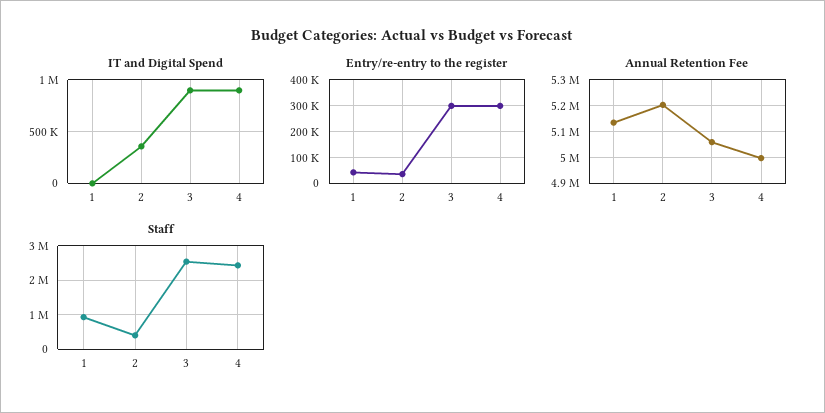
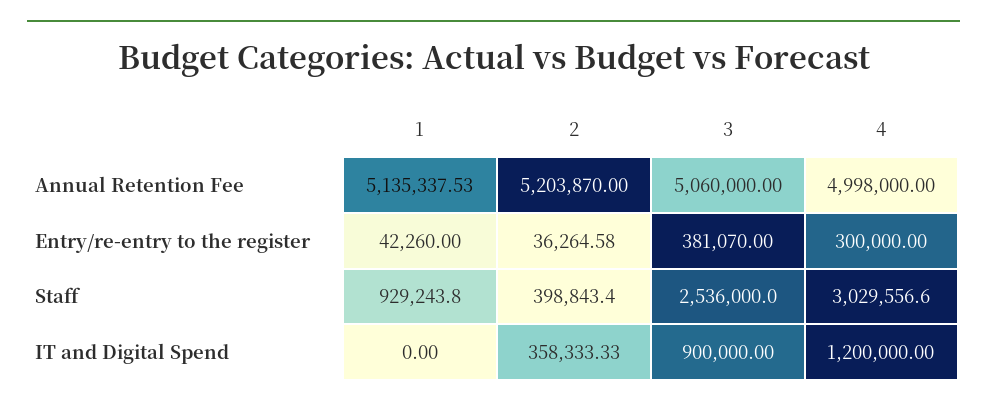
  {
    "IT and Digital Spend": {
      "1": 0,
      "2": 358333.33,
      "3": 900000,
-     "4": 900000
+     "4": 1200000
    },
    "Entry/re-entry to the register": {
      "1": 42260,
      "2": 36264.58,
-     "3": 300000,
+     "3": 381070,
      "4": 300000
    },
    "Annual Retention Fee": {
      "1": 5135337.53,
      "2": 5203870,
      "3": 5060000,
      "4": 4998000
    },
    "Staff": {
      "1": 929243.8,
      "2": 398843.4,
      "3": 2536000,
-     "4": 2400000
+     "4": 3029556.6
    }
  }

